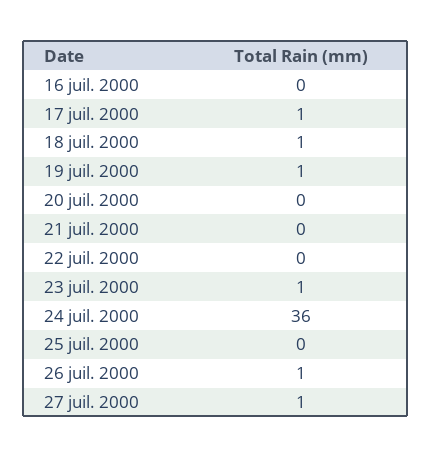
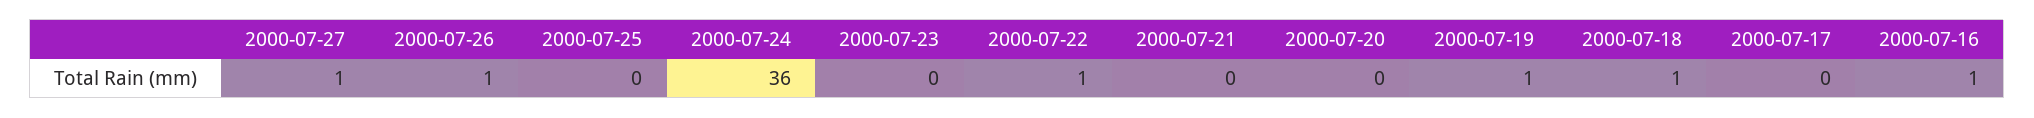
  {
-   "16 juil. 2000": 0,
+   "16 juil. 2000": 1,
-   "17 juil. 2000": 1,
+   "17 juil. 2000": 0,
    "18 juil. 2000": 1,
    "19 juil. 2000": 1,
    "20 juil. 2000": 0,
    "21 juil. 2000": 0,
-   "22 juil. 2000": 0,
+   "22 juil. 2000": 1,
-   "23 juil. 2000": 1,
+   "23 juil. 2000": 0,
    "24 juil. 2000": 36,
    "25 juil. 2000": 0,
    "26 juil. 2000": 1,
    "27 juil. 2000": 1
  }

